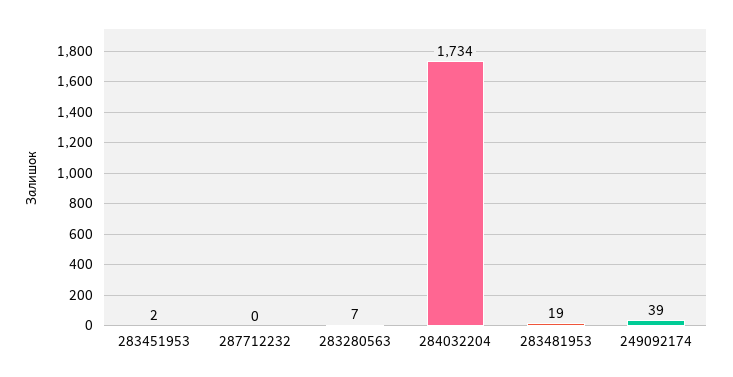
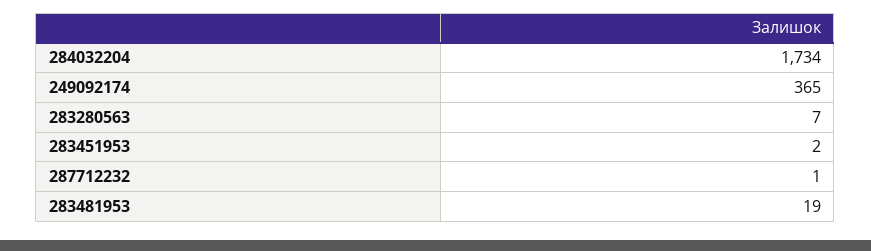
  {
    "283451953": 2,
-   "287712232": 0,
+   "287712232": 1,
    "283280563": 7,
    "284032204": 1734,
    "283481953": 19,
-   "249092174": 39
+   "249092174": 365
  }

